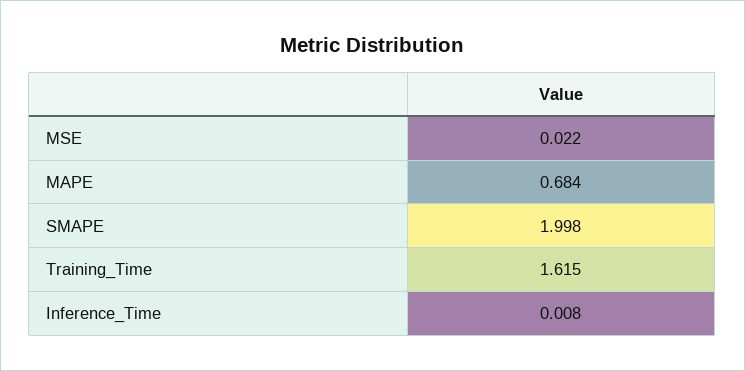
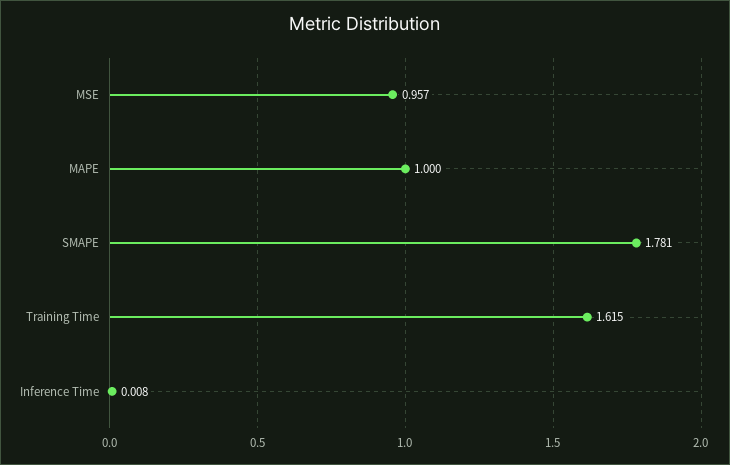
  {
-   "MSE": 0.022,
+   "MSE": 0.957,
-   "MAPE": 0.684,
+   "MAPE": 1,
-   "SMAPE": 1.998,
+   "SMAPE": 1.781,
    "Training_Time": 1.615,
    "Inference_Time": 0.008
  }

